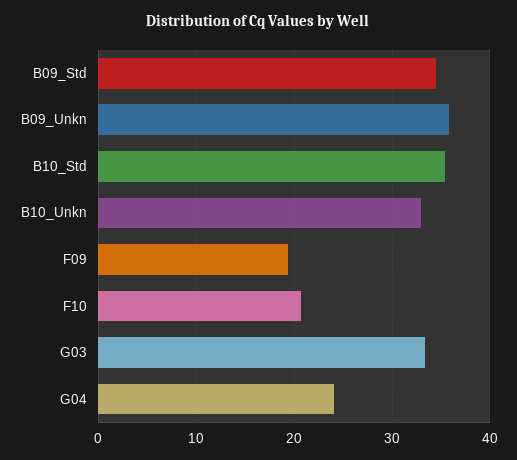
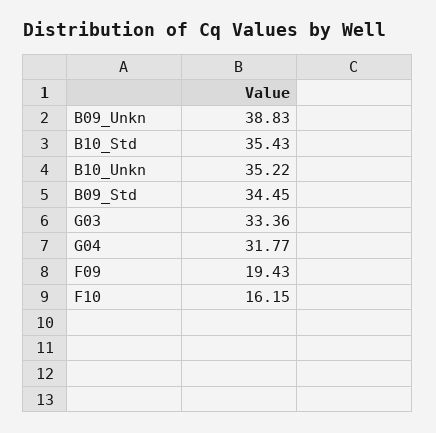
  {
    "B09_Std": 34.45,
-   "B09_Unkn": 36,
+   "B09_Unkn": 38.83,
    "B10_Std": 35.43,
-   "B10_Unkn": 33,
+   "B10_Unkn": 35.22,
    "F09": 19.43,
-   "F10": 21,
+   "F10": 16.15,
    "G03": 33.36,
-   "G04": 24
+   "G04": 31.77
  }

